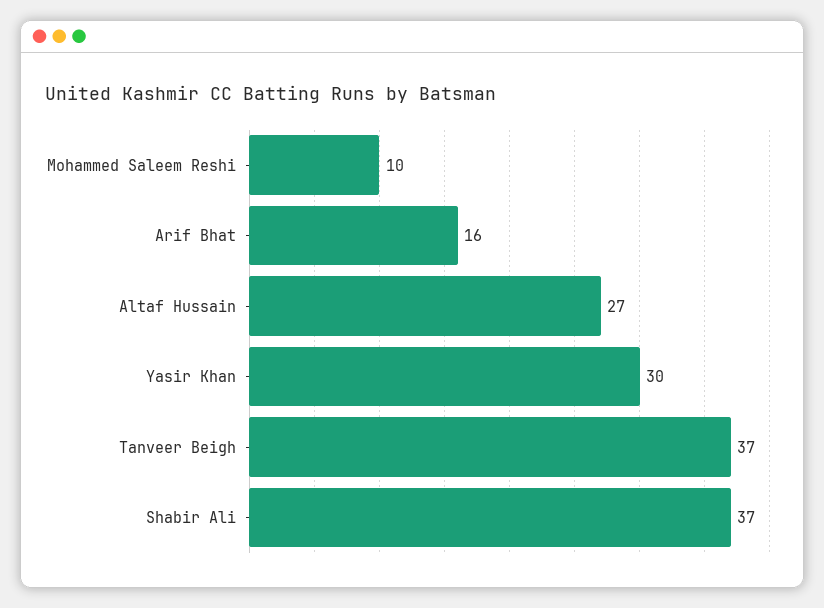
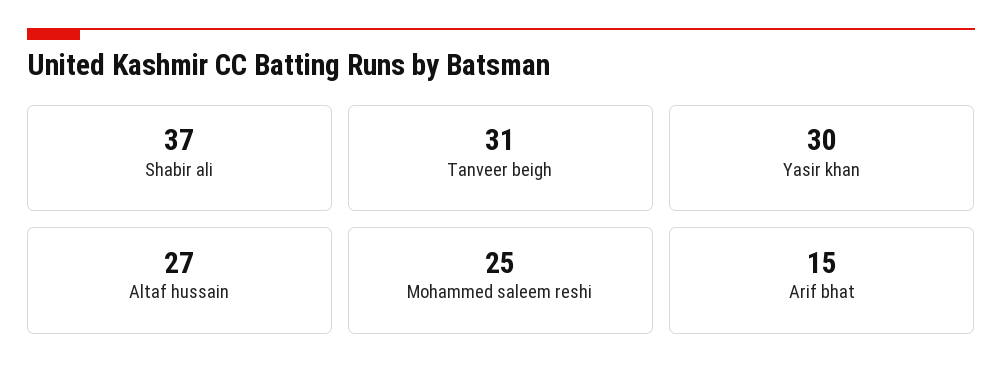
  {
-   "Mohammed Saleem Reshi": 10,
+   "Mohammed Saleem Reshi": 25,
-   "Arif Bhat": 16,
+   "Arif Bhat": 15,
    "Altaf Hussain": 27,
    "Yasir Khan": 30,
-   "Tanveer Beigh": 37,
+   "Tanveer Beigh": 31,
    "Shabir Ali": 37
  }

